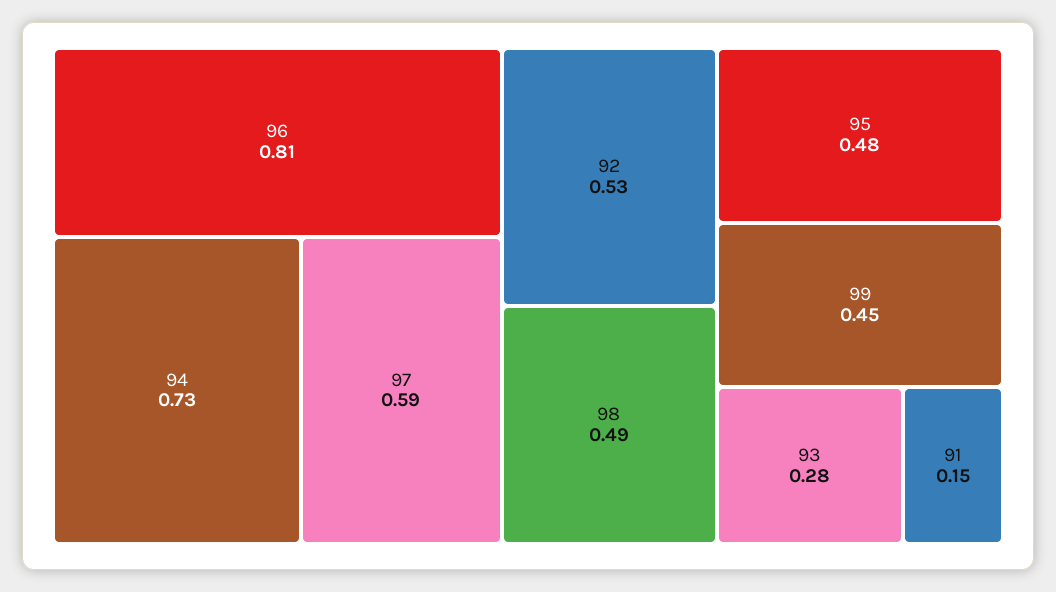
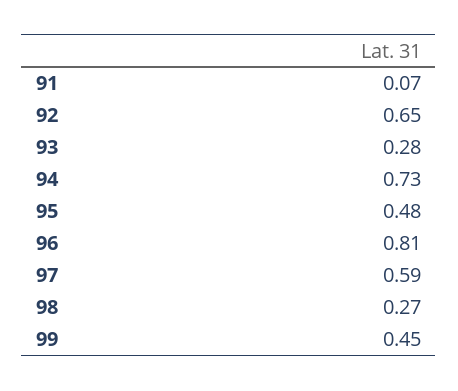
  {
    "96": 0.81,
    "94": 0.73,
    "97": 0.59,
-   "92": 0.53,
+   "92": 0.65,
-   "98": 0.49,
+   "98": 0.27,
    "95": 0.48,
    "99": 0.45,
    "93": 0.28,
-   "91": 0.15
+   "91": 0.07
  }

